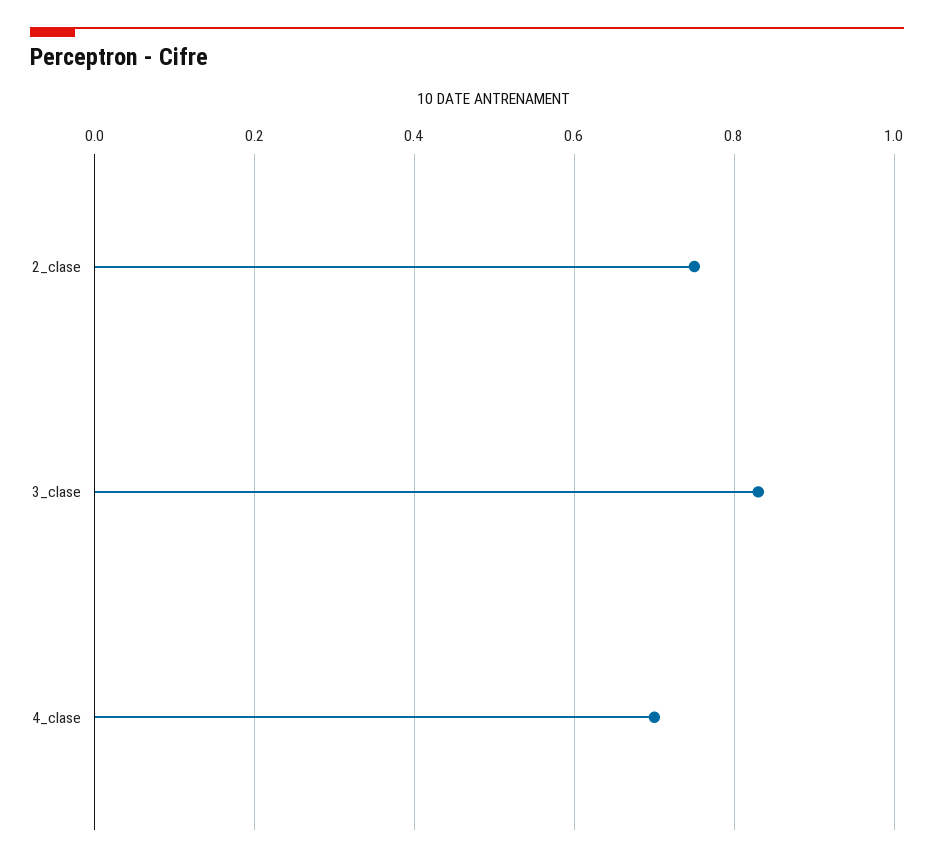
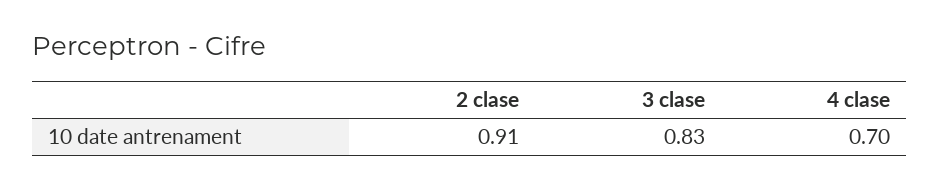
  {
-   "2_clase": 0.75,
+   "2_clase": 0.91,
    "3_clase": 0.83,
    "4_clase": 0.7
  }

